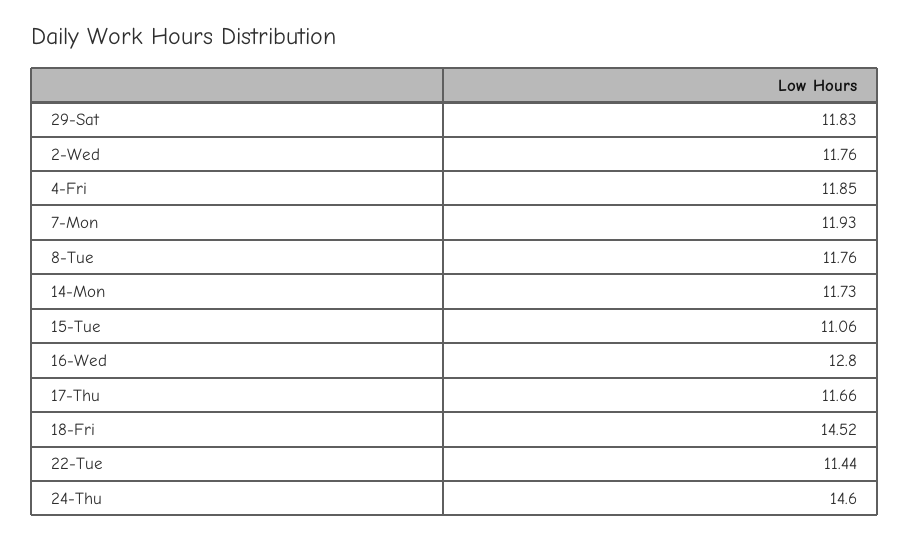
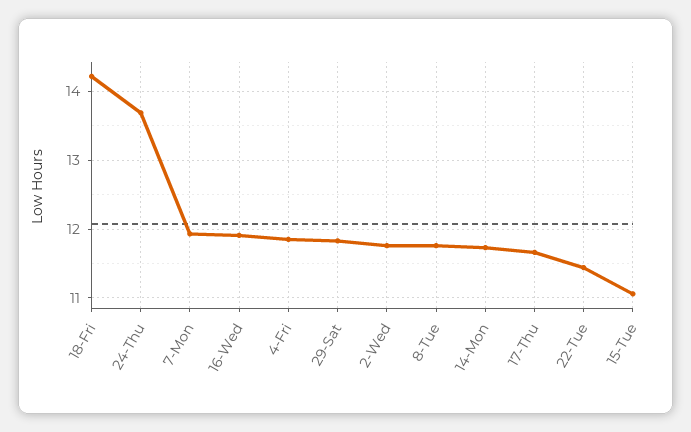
  {
    "29-Sat": 11.83,
    "2-Wed": 11.76,
    "4-Fri": 11.85,
    "7-Mon": 11.93,
    "8-Tue": 11.76,
    "14-Mon": 11.73,
    "15-Tue": 11.06,
-   "16-Wed": 12.8,
+   "16-Wed": 11.9,
    "17-Thu": 11.66,
-   "18-Fri": 14.52,
+   "18-Fri": 14.2,
    "22-Tue": 11.44,
-   "24-Thu": 14.6
+   "24-Thu": 13.7
  }

